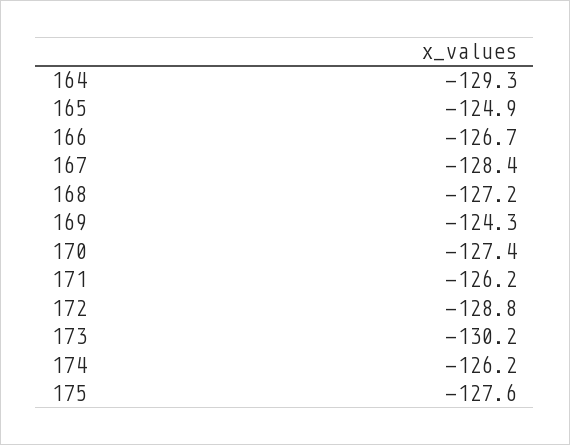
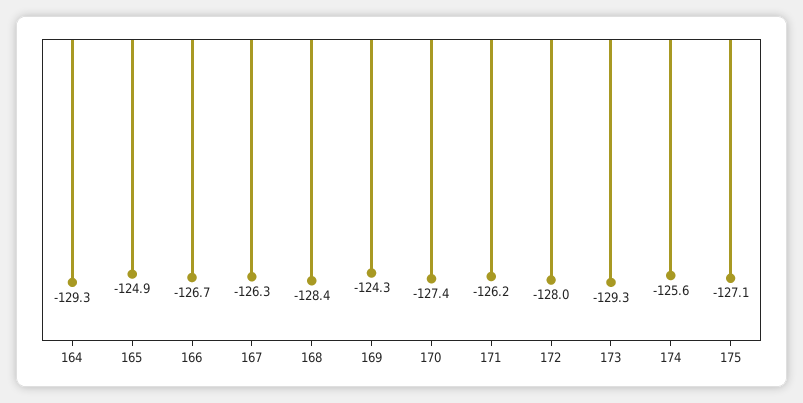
  {
    "164": -129.3,
    "165": -124.9,
    "166": -126.7,
-   "167": -128.4,
+   "167": -126.3,
-   "168": -127.2,
+   "168": -128.4,
    "169": -124.3,
    "170": -127.4,
    "171": -126.2,
-   "172": -128.8,
+   "172": -128,
-   "173": -130.2,
+   "173": -129.3,
-   "174": -126.2,
+   "174": -125.6,
-   "175": -127.6
+   "175": -127.1
  }

